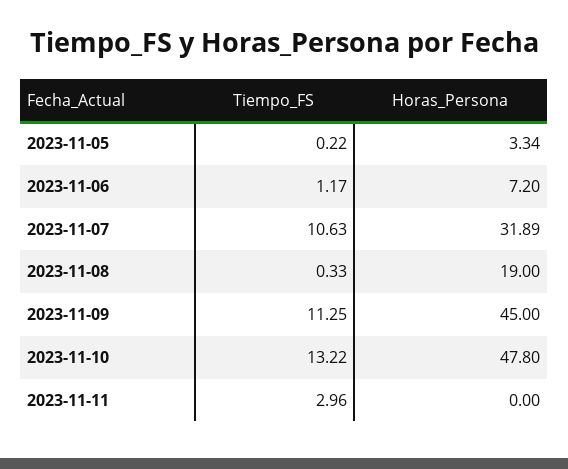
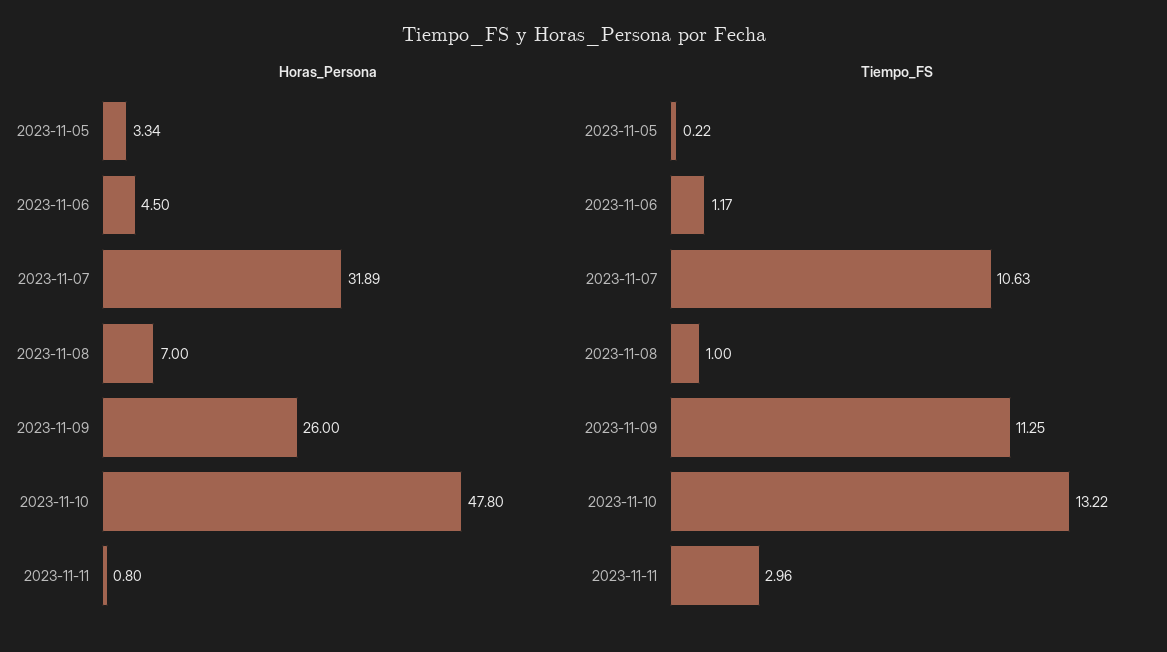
  {
    "Tiempo_FS": {
      "2023-11-05": 0.22,
      "2023-11-06": 1.17,
      "2023-11-07": 10.63,
-     "2023-11-08": 0.33,
+     "2023-11-08": 1,
      "2023-11-09": 11.25,
      "2023-11-10": 13.22,
      "2023-11-11": 2.96
    },
    "Horas_Persona": {
      "2023-11-05": 3.34,
-     "2023-11-06": 7.2,
+     "2023-11-06": 4.5,
      "2023-11-07": 31.89,
-     "2023-11-08": 19,
+     "2023-11-08": 7,
-     "2023-11-09": 45,
+     "2023-11-09": 26,
      "2023-11-10": 47.8,
-     "2023-11-11": 0
+     "2023-11-11": 0.8
    }
  }

